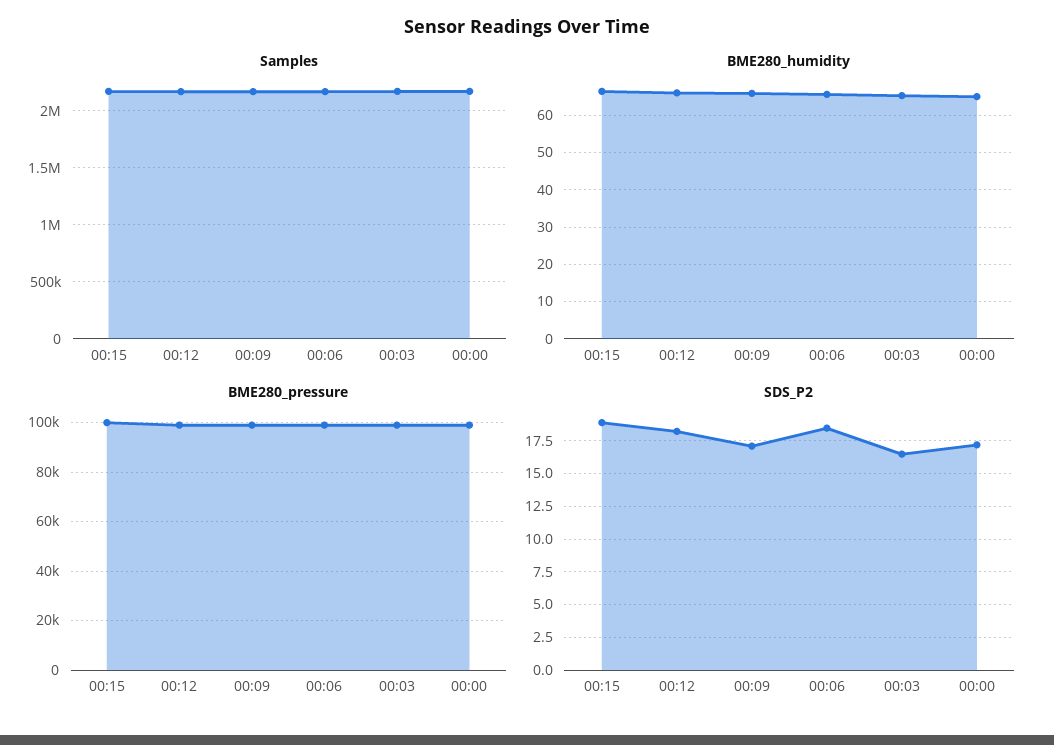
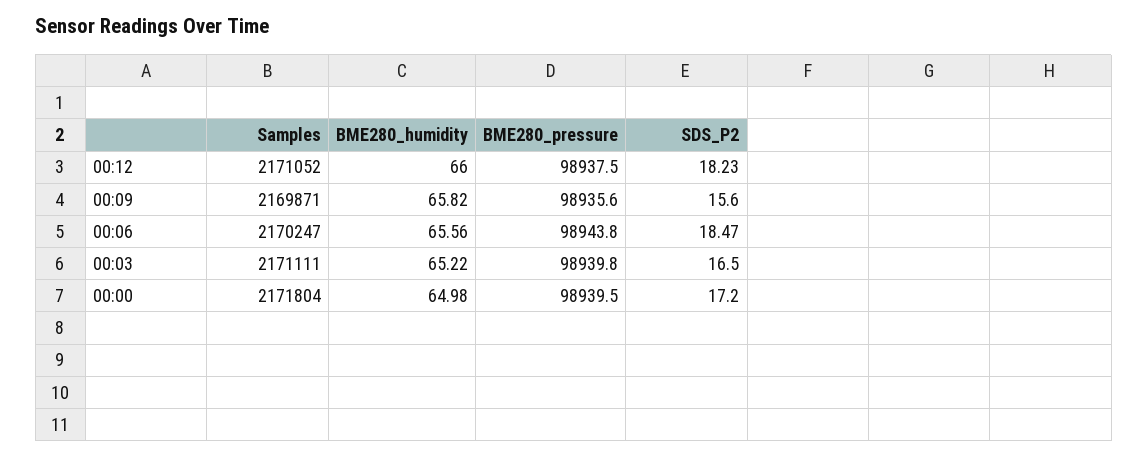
  {
    "Samples": {
-     "00:15": 2200000,
      "00:12": 2171052,
      "00:09": 2169871,
      "00:06": 2170247,
      "00:03": 2171111,
      "00:00": 2171804
    },
    "BME280_humidity": {
-     "00:15": 66,
      "00:12": 66,
      "00:09": 65.82,
      "00:06": 65.56,
      "00:03": 65.22,
      "00:00": 64.98
    },
    "BME280_pressure": {
-     "00:15": 100000,
      "00:12": 98937.5,
      "00:09": 98935.6,
      "00:06": 98943.8,
      "00:03": 98939.8,
      "00:00": 98939.5
    },
    "SDS_P2": {
-     "00:15": 19,
      "00:12": 18.23,
-     "00:09": 17,
+     "00:09": 15.6,
      "00:06": 18.47,
      "00:03": 16.5,
      "00:00": 17.2
    }
  }

